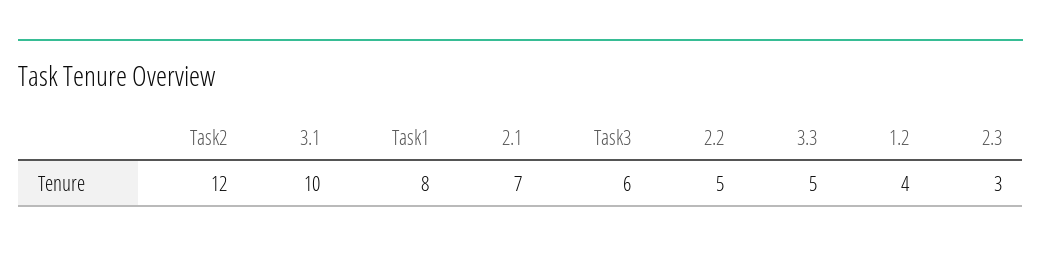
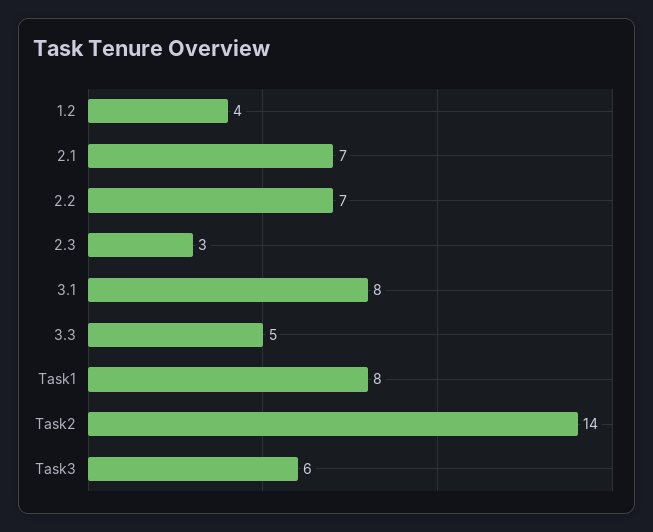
  {
-   "Task2": 12,
+   "Task2": 14,
-   "3.1": 10,
+   "3.1": 8,
    "Task1": 8,
    "2.1": 7,
    "Task3": 6,
-   "2.2": 5,
+   "2.2": 7,
    "3.3": 5,
    "1.2": 4,
    "2.3": 3
  }

